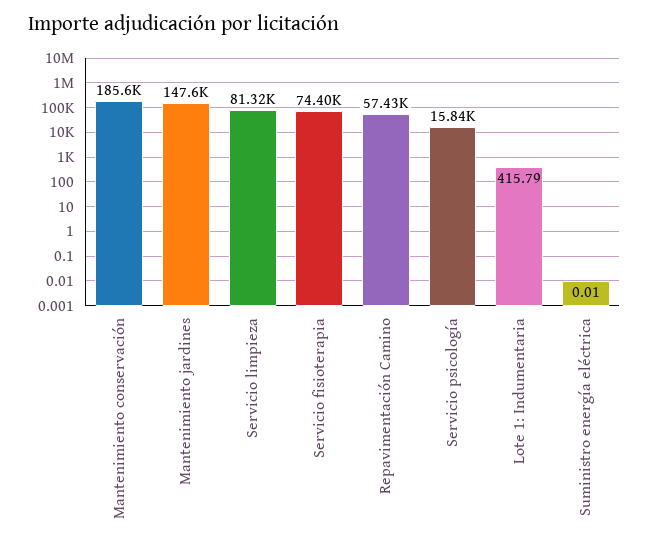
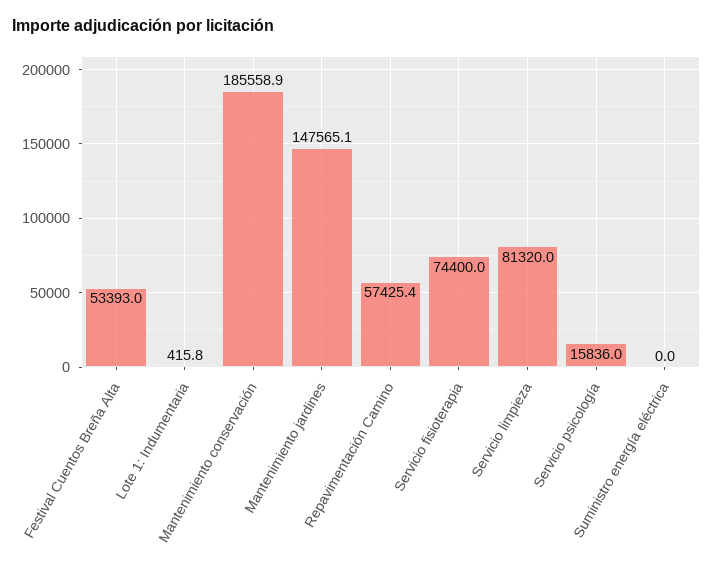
  {
    "Mantenimiento conservación": 185558.9,
    "Mantenimiento jardines": 147565.1,
    "Servicio limpieza": 81320,
    "Servicio fisioterapia": 74400,
    "Repavimentación Camino": 57425.4,
    "Servicio psicología": 15836,
    "Lote 1: Indumentaria": 415.79,
-   "Suministro energía eléctrica": 0.01
+   "Suministro energía eléctrica": 0.01,
+   "Festival Cuentos Breña Alta": 53393
  }

